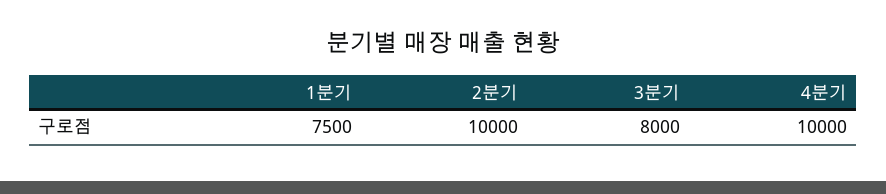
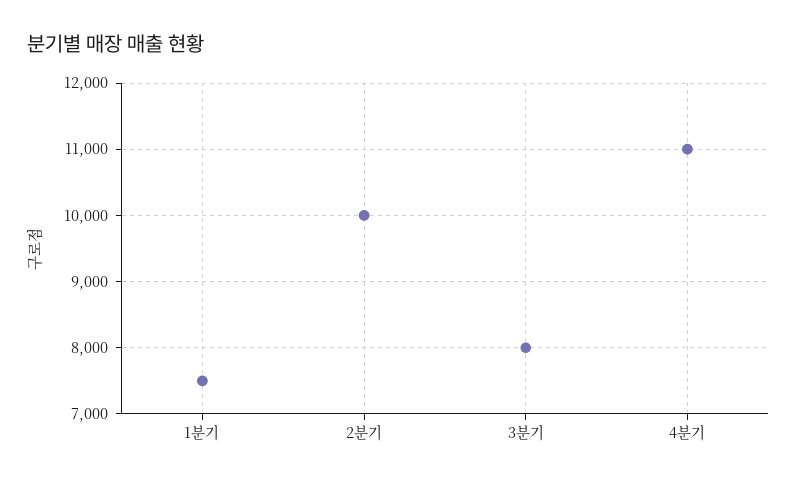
  {
    "1분기": 7500,
    "2분기": 10000,
    "3분기": 8000,
-   "4분기": 10000
+   "4분기": 11000
  }

